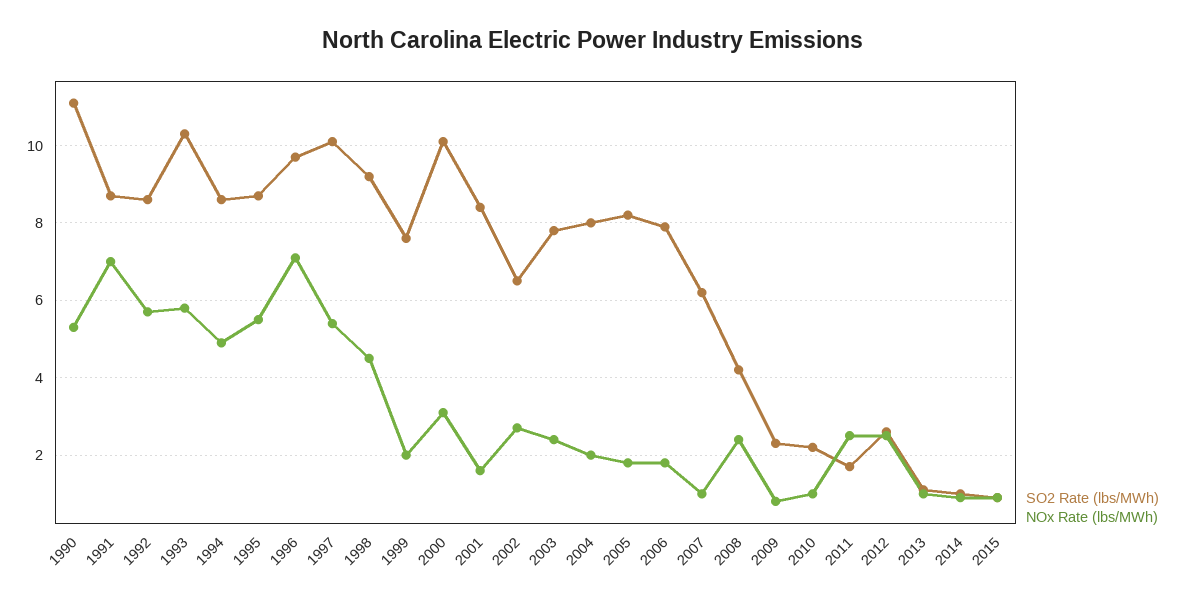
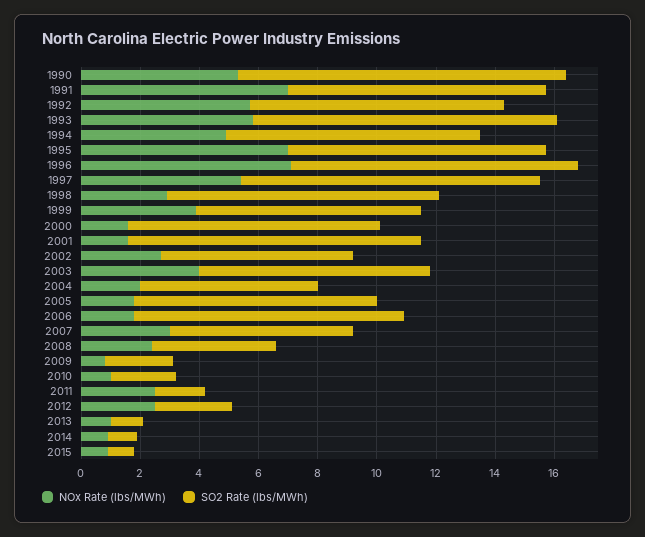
  {
    "SO2 Rate (lbs/MWh)": {
      "1990": 11,
      "1991": 8.5,
      "1992": 8.5,
      "1993": 10.5,
      "1994": 8.5,
      "1995": 8.5,
      "1996": 9.5,
      "1997": 10,
      "1998": 9,
      "1999": 7.5,
-     "2000": 10,
+     "2000": 8.5,
-     "2001": 8.5,
+     "2001": 10,
      "2002": 6.5,
      "2003": 8,
-     "2004": 8,
+     "2004": 6,
      "2005": 8,
-     "2006": 8,
+     "2006": 9,
      "2007": 6,
      "2008": 4,
      "2009": 2.5,
      "2010": 2,
      "2011": 1.5,
      "2012": 2.5,
      "2013": 1,
      "2014": 1,
      "2015": 1
    },
    "NOx Rate (lbs/MWh)": {
      "1990": 5.5,
      "1991": 7,
      "1992": 5.5,
      "1993": 6,
      "1994": 5,
-     "1995": 5.5,
+     "1995": 7,
      "1996": 7,
      "1997": 5.5,
-     "1998": 4.5,
+     "1998": 3,
-     "1999": 2,
+     "1999": 4,
-     "2000": 3,
+     "2000": 1.5,
      "2001": 1.5,
      "2002": 2.5,
-     "2003": 2.5,
+     "2003": 4,
      "2004": 2,
      "2005": 2,
      "2006": 2,
-     "2007": 1,
+     "2007": 3,
      "2008": 2.5,
      "2009": 1,
      "2010": 1,
      "2011": 2.5,
      "2012": 2.5,
      "2013": 1,
      "2014": 1,
      "2015": 1
    }
  }

